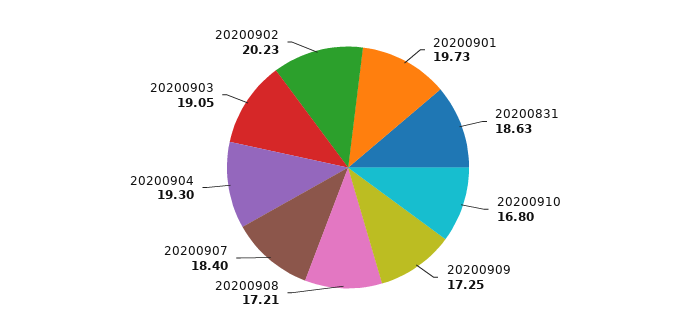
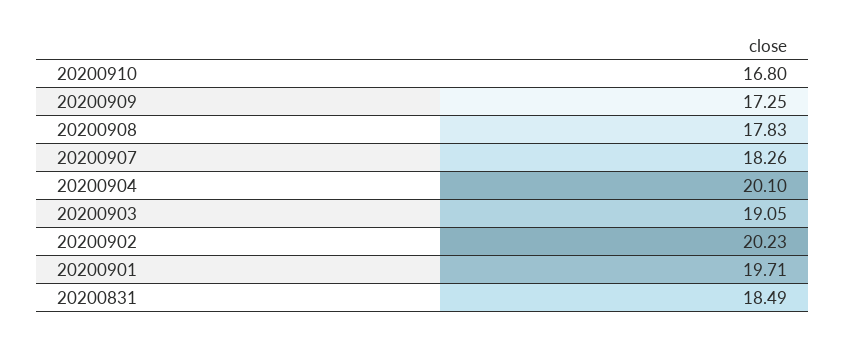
  {
-   "20200901": 19.73,
+   "20200901": 19.71,
-   "20200831": 18.63,
+   "20200831": 18.49,
    "20200910": 16.8,
    "20200909": 17.25,
-   "20200908": 17.21,
+   "20200908": 17.83,
-   "20200907": 18.4,
+   "20200907": 18.26,
-   "20200904": 19.3,
+   "20200904": 20.1,
    "20200903": 19.05,
    "20200902": 20.23
  }

